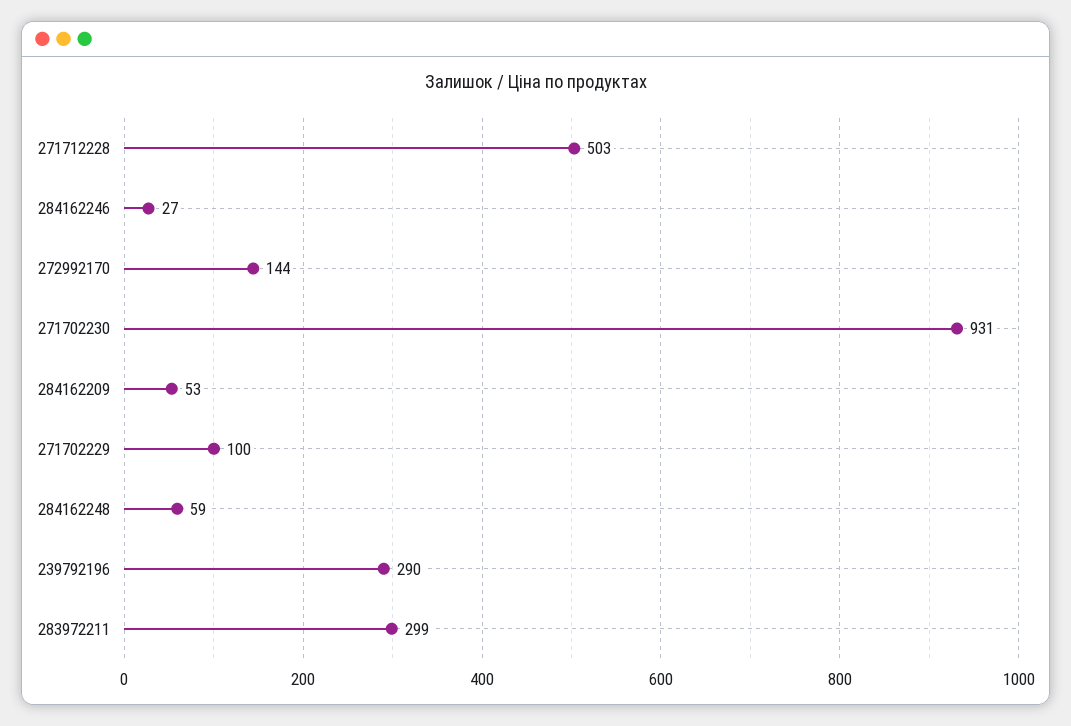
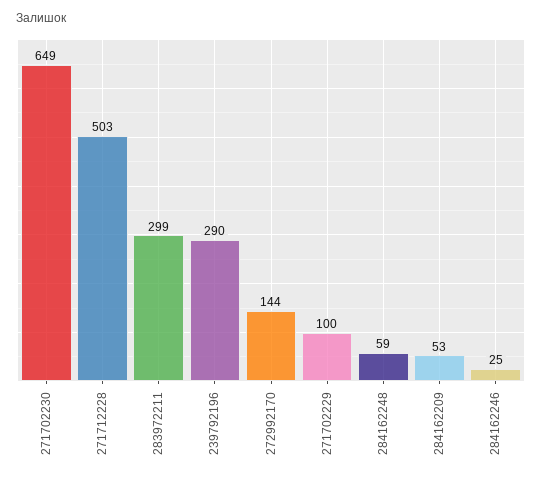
  {
    "271712228": 503,
-   "284162246": 27,
+   "284162246": 25,
    "272992170": 144,
-   "271702230": 931,
+   "271702230": 649,
    "284162209": 53,
    "271702229": 100,
    "284162248": 59,
    "239792196": 290,
    "283972211": 299
  }

